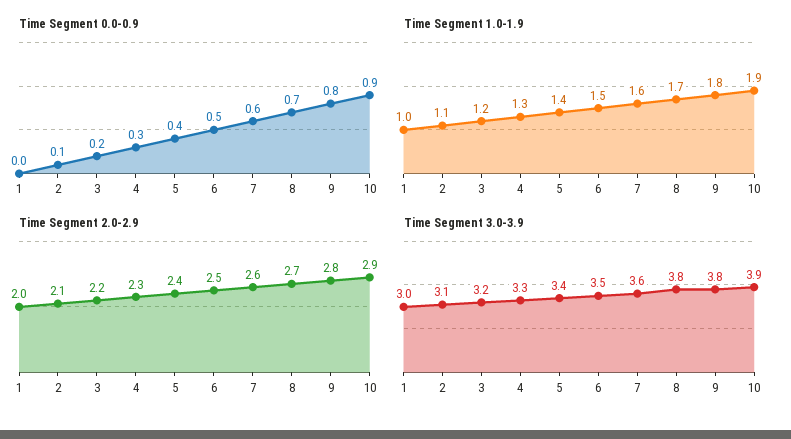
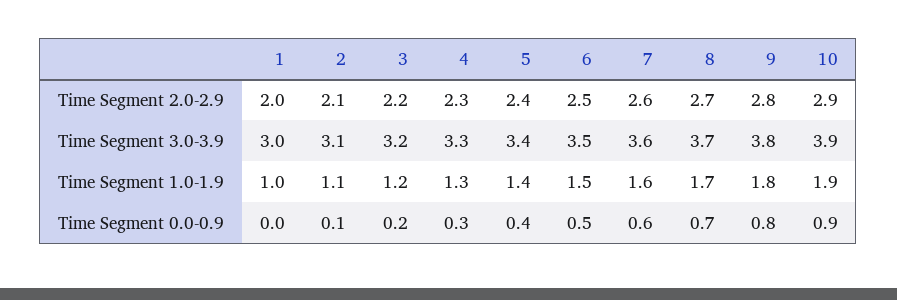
  {
    "Time Segment 0.0-0.9": {
      "1": 0,
      "2": 0.1,
      "3": 0.2,
      "4": 0.3,
      "5": 0.4,
      "6": 0.5,
      "7": 0.6,
      "8": 0.7,
      "9": 0.8,
      "10": 0.9
    },
    "Time Segment 1.0-1.9": {
      "1": 1,
      "2": 1.1,
      "3": 1.2,
      "4": 1.3,
      "5": 1.4,
      "6": 1.5,
      "7": 1.6,
      "8": 1.7,
      "9": 1.8,
      "10": 1.9
    },
    "Time Segment 2.0-2.9": {
      "1": 2,
      "2": 2.1,
      "3": 2.2,
      "4": 2.3,
      "5": 2.4,
      "6": 2.5,
      "7": 2.6,
      "8": 2.7,
      "9": 2.8,
      "10": 2.9
    },
    "Time Segment 3.0-3.9": {
      "1": 3,
      "2": 3.1,
      "3": 3.2,
      "4": 3.3,
      "5": 3.4,
      "6": 3.5,
      "7": 3.6,
-     "8": 3.8,
+     "8": 3.7,
      "9": 3.8,
      "10": 3.9
    }
  }

